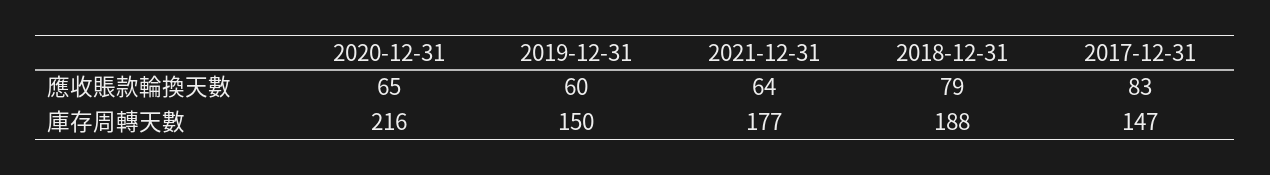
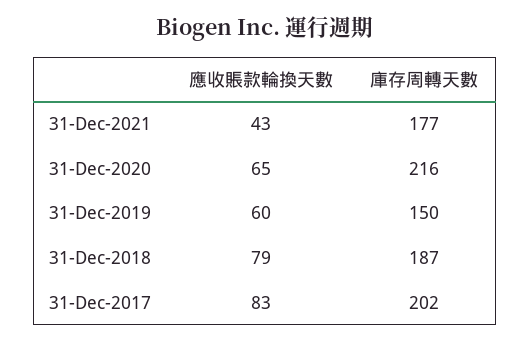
  {
    "2020-12-31": {
      "應收賬款輪換天數": 65,
      "庫存周轉天數": 216
    },
    "2019-12-31": {
      "應收賬款輪換天數": 60,
      "庫存周轉天數": 150
    },
    "2021-12-31": {
-     "應收賬款輪換天數": 64,
+     "應收賬款輪換天數": 43,
      "庫存周轉天數": 177
    },
    "2018-12-31": {
      "應收賬款輪換天數": 79,
-     "庫存周轉天數": 188
+     "庫存周轉天數": 187
    },
    "2017-12-31": {
      "應收賬款輪換天數": 83,
-     "庫存周轉天數": 147
+     "庫存周轉天數": 202
    }
  }

